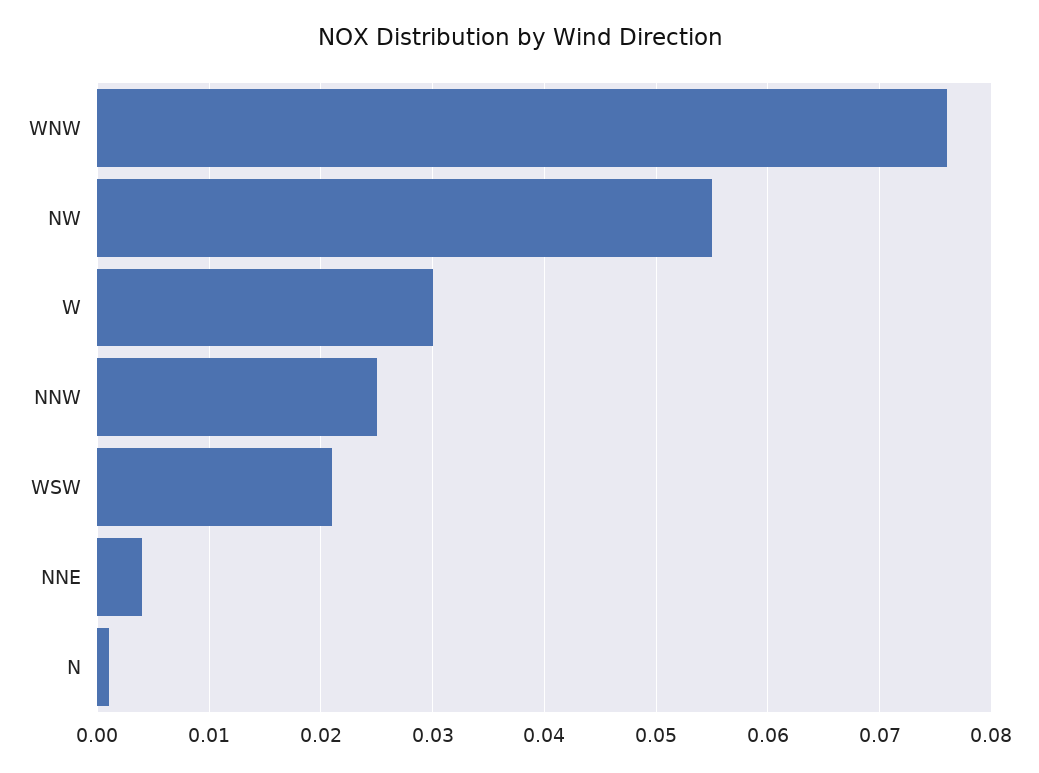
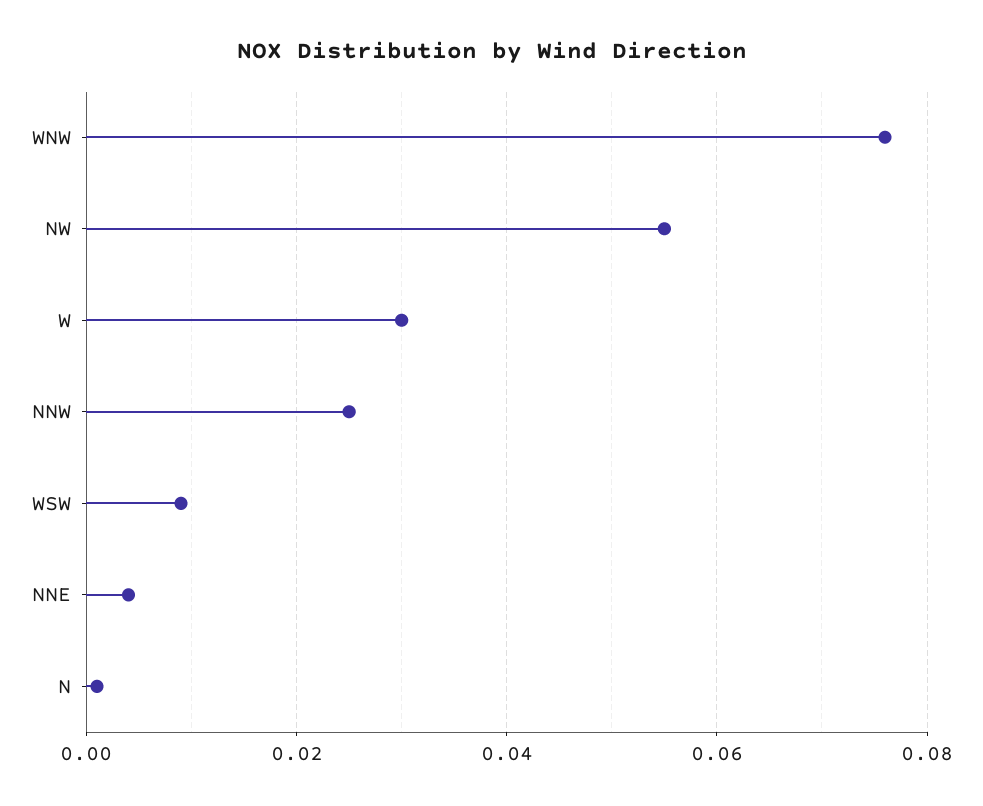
  {
    "WNW": 0.076,
    "NW": 0.055,
    "W": 0.03,
    "NNW": 0.025,
-   "WSW": 0.021,
+   "WSW": 0.01,
    "NNE": 0.004,
    "N": 0.001
  }

